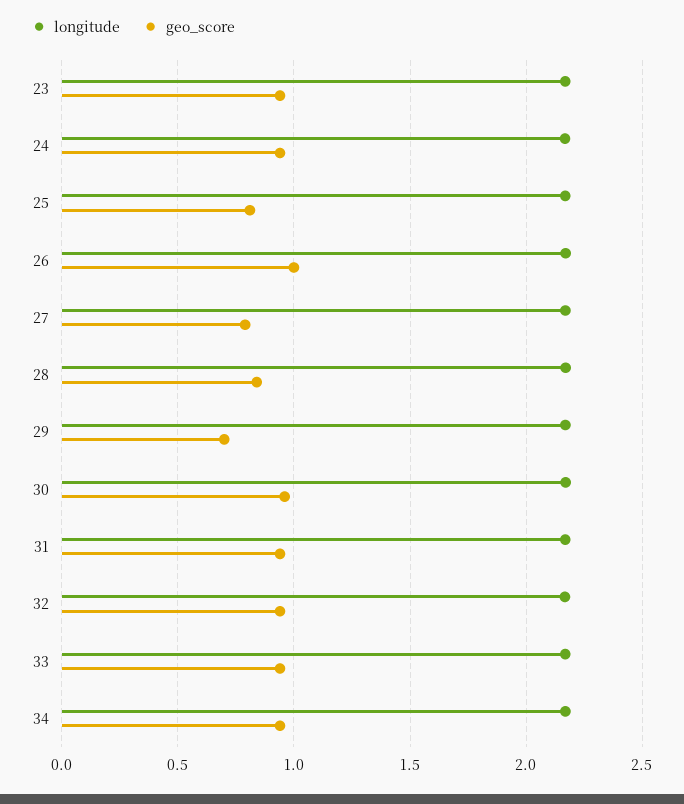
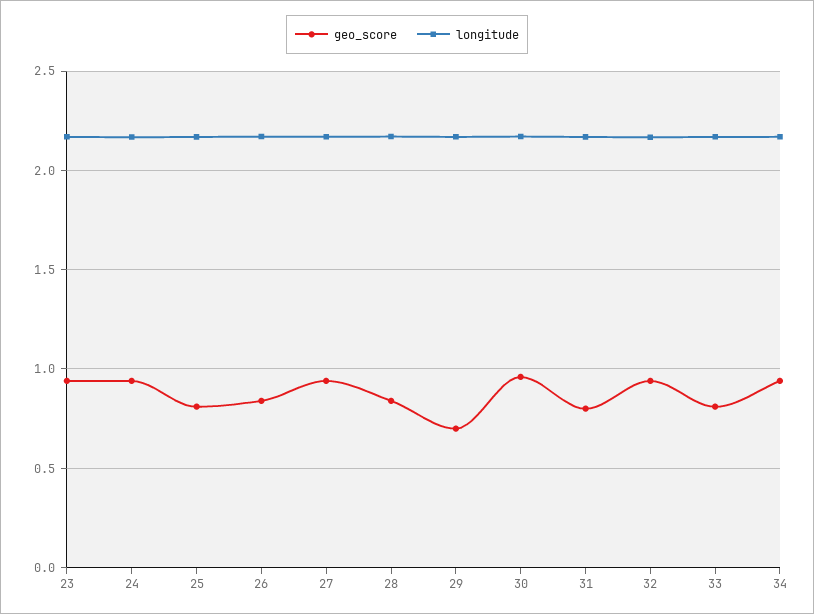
  {
    "longitude": {
      "23": 2.15,
      "24": 2.15,
      "25": 2.15,
      "26": 2.15,
      "27": 2.15,
      "28": 2.15,
      "29": 2.15,
      "30": 2.15,
      "31": 2.15,
      "32": 2.15,
      "33": 2.15,
      "34": 2.15
    },
    "geo_score": {
      "23": 0.95,
      "24": 0.95,
      "25": 0.8,
-     "26": 1,
+     "26": 0.85,
-     "27": 0.8,
+     "27": 0.95,
      "28": 0.85,
      "29": 0.7,
      "30": 0.95,
-     "31": 0.95,
+     "31": 0.8,
      "32": 0.95,
-     "33": 0.95,
+     "33": 0.8,
      "34": 0.95
    }
  }

